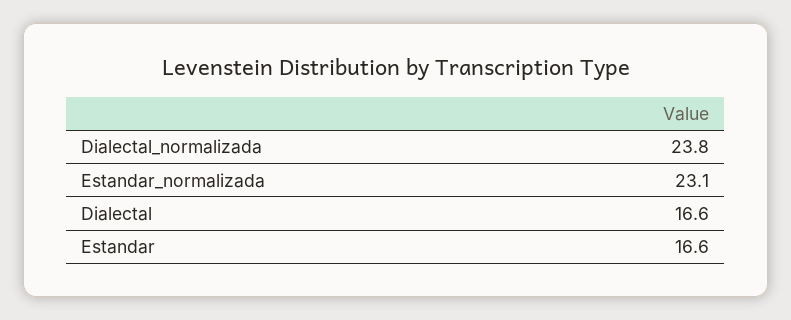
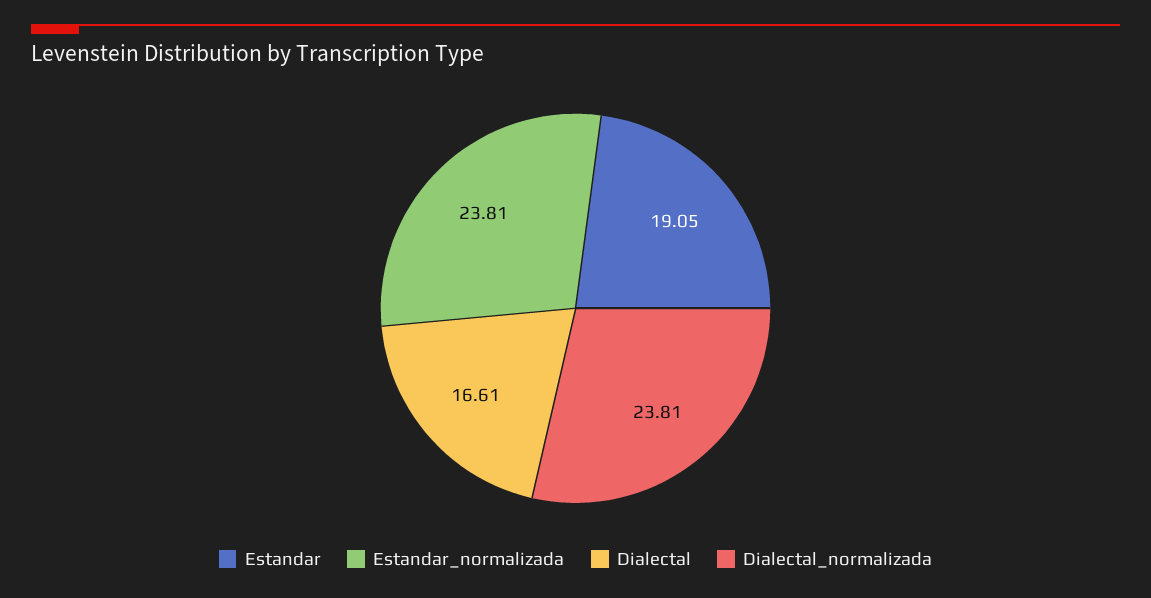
  {
    "Dialectal_normalizada": 23.81,
-   "Estandar_normalizada": 23.1,
+   "Estandar_normalizada": 23.81,
    "Dialectal": 16.61,
-   "Estandar": 16.6
+   "Estandar": 19.05
  }

